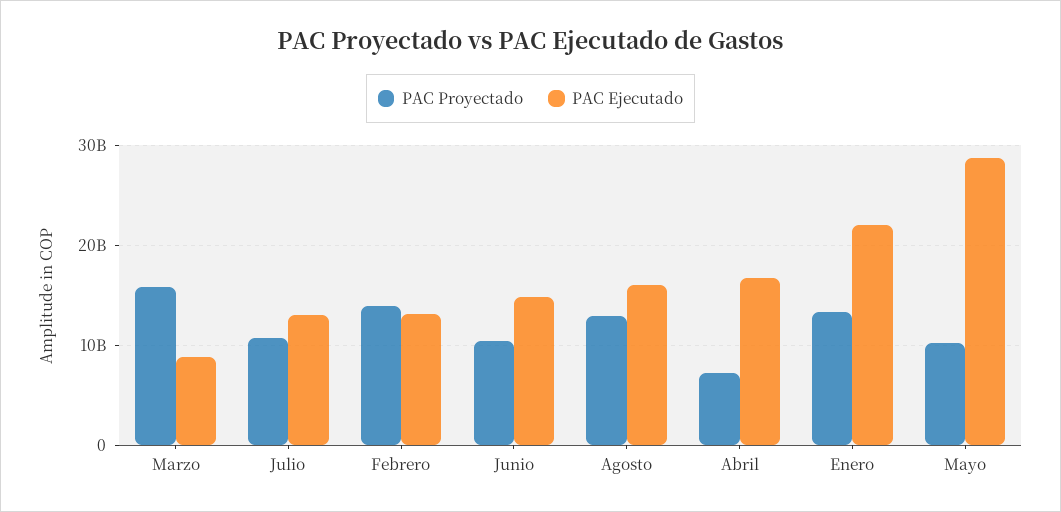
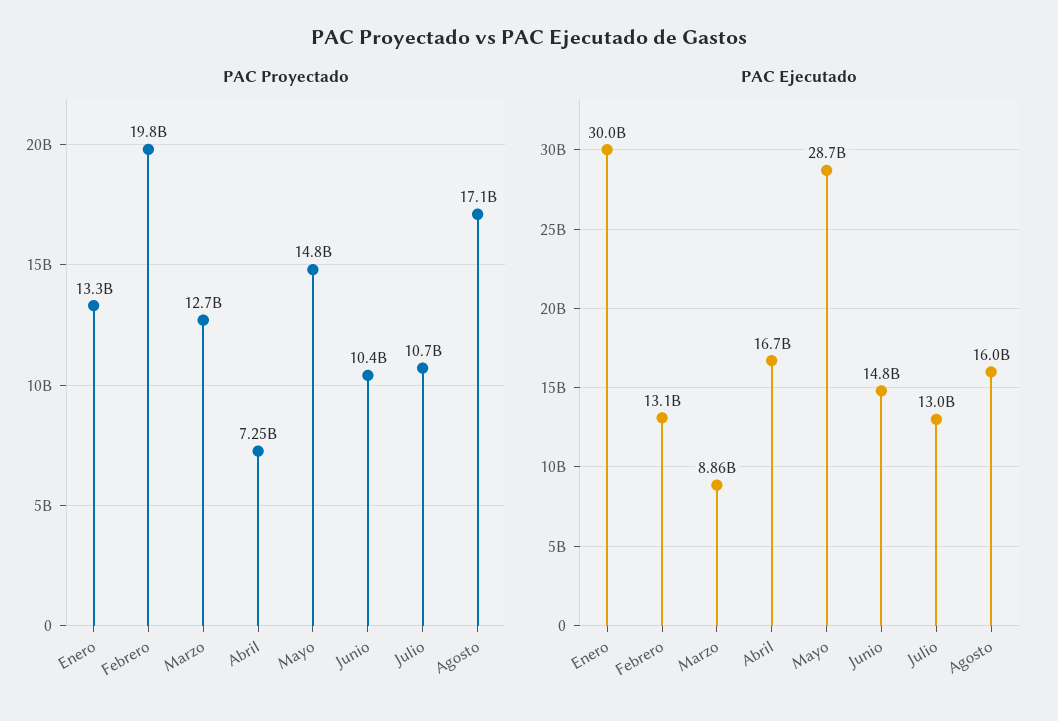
  {
    "PAC Proyectado": {
-     "Marzo": 16000000000,
+     "Marzo": 12700000000,
      "Julio": 10700000000,
-     "Febrero": 14000000000,
+     "Febrero": 19800000000,
      "Junio": 10400000000,
-     "Agosto": 13000000000,
+     "Agosto": 17100000000,
      "Abril": 7250000000,
      "Enero": 13300000000,
-     "Mayo": 10000000000
+     "Mayo": 14800000000
    },
    "PAC Ejecutado": {
      "Marzo": 8860000000,
      "Julio": 13000000000,
      "Febrero": 13100000000,
      "Junio": 14800000000,
      "Agosto": 16000000000,
      "Abril": 16700000000,
-     "Enero": 22000000000,
+     "Enero": 30000000000,
      "Mayo": 28700000000
    }
  }

